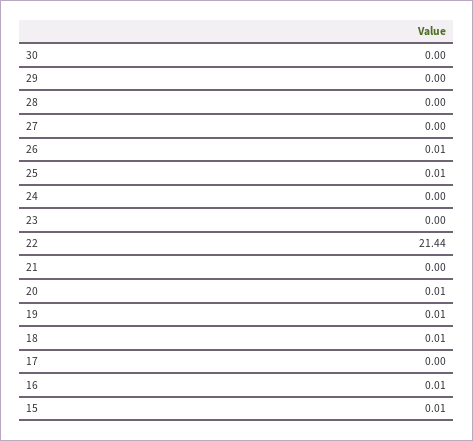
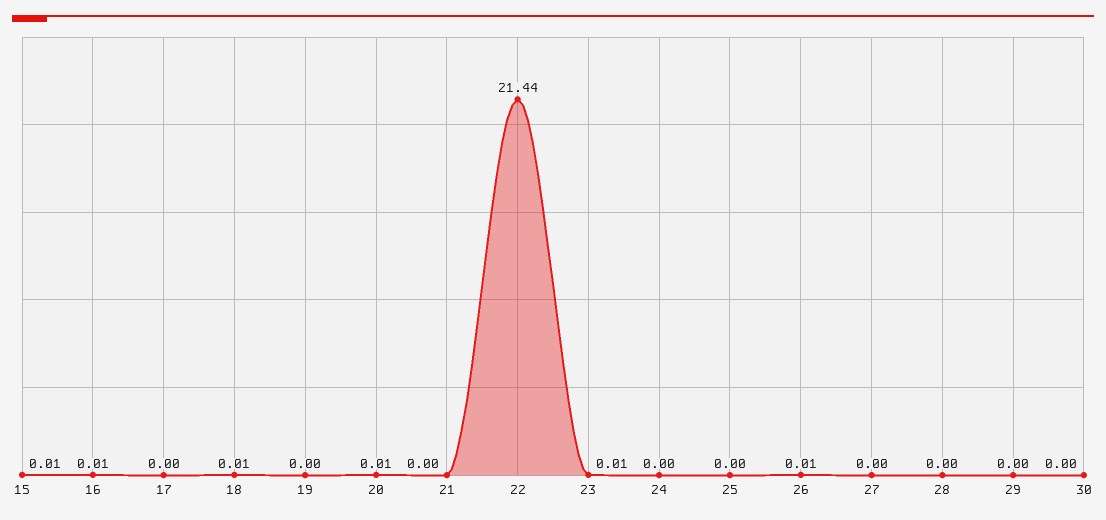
  {
    "30": 0,
    "29": 0,
    "28": 0,
    "27": 0,
    "26": 0.01,
-   "25": 0.01,
+   "25": 0,
    "24": 0,
-   "23": 0,
+   "23": 0.01,
    "22": 21.44,
    "21": 0,
    "20": 0.01,
-   "19": 0.01,
+   "19": 0,
    "18": 0.01,
    "17": 0,
    "16": 0.01,
    "15": 0.01
  }

